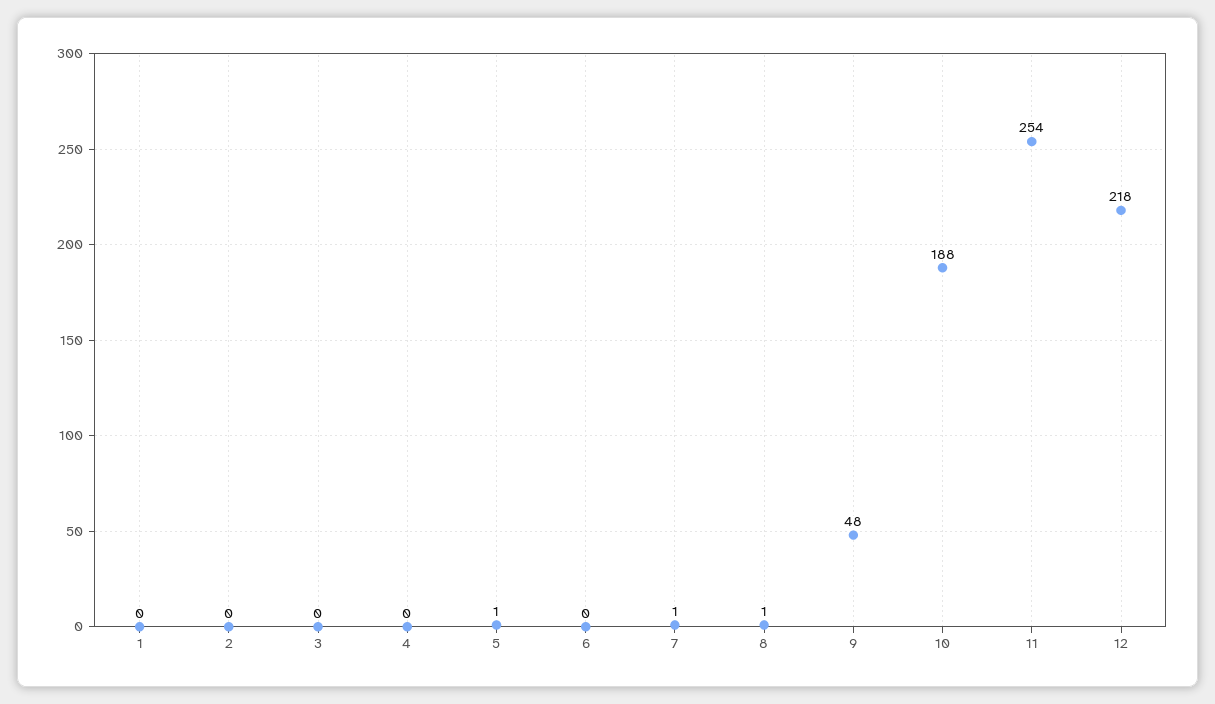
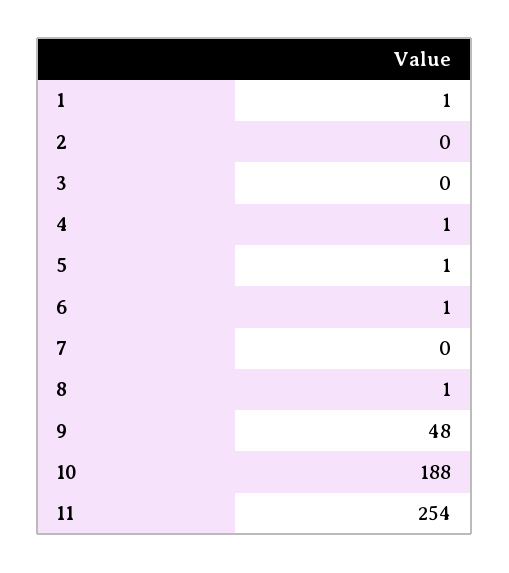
  {
-   "1": 0,
+   "1": 1,
    "2": 0,
    "3": 0,
-   "4": 0,
+   "4": 1,
    "5": 1,
-   "6": 0,
+   "6": 1,
-   "7": 1,
+   "7": 0,
    "8": 1,
    "9": 48,
    "10": 188,
-   "11": 254,
+   "11": 254
-   "12": 218
  }

